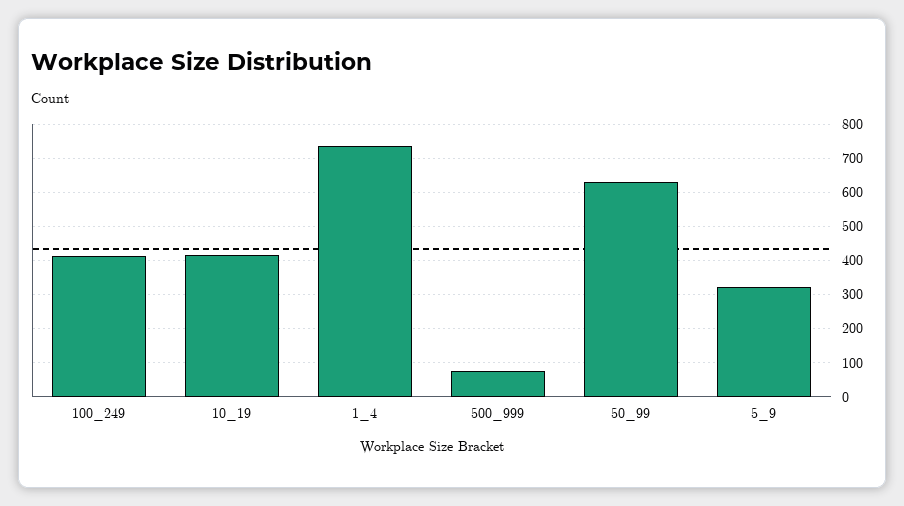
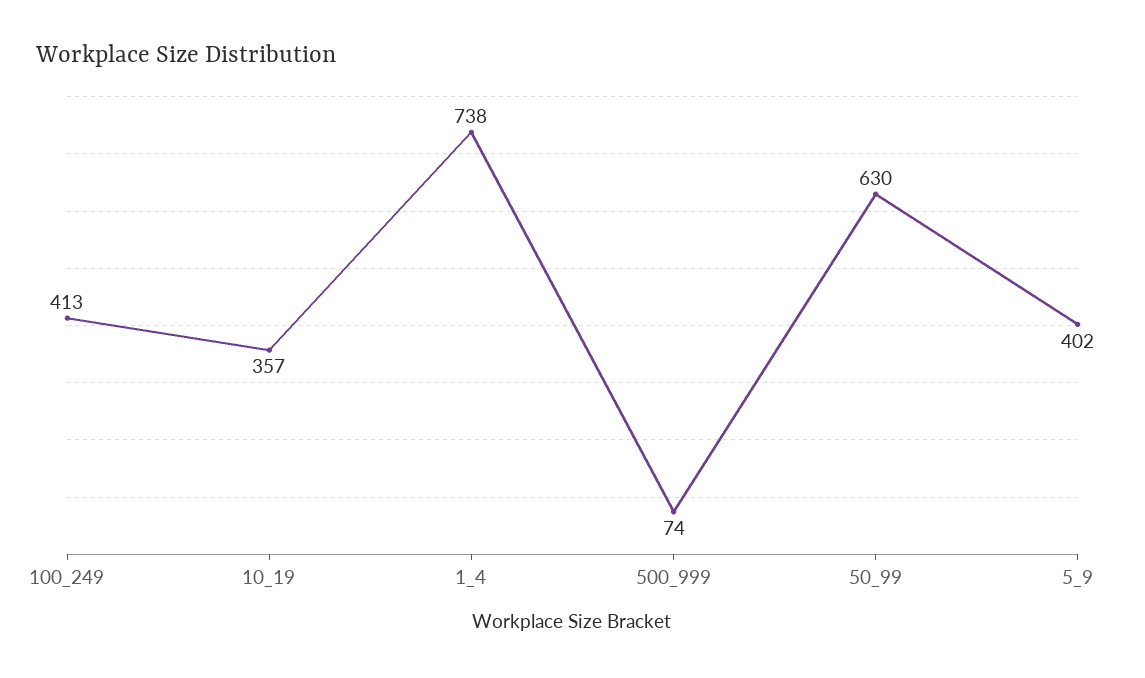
  {
    "100_249": 413,
-   "10_19": 420,
+   "10_19": 357,
    "1_4": 738,
    "500_999": 74,
    "50_99": 630,
-   "5_9": 320
+   "5_9": 402
  }

